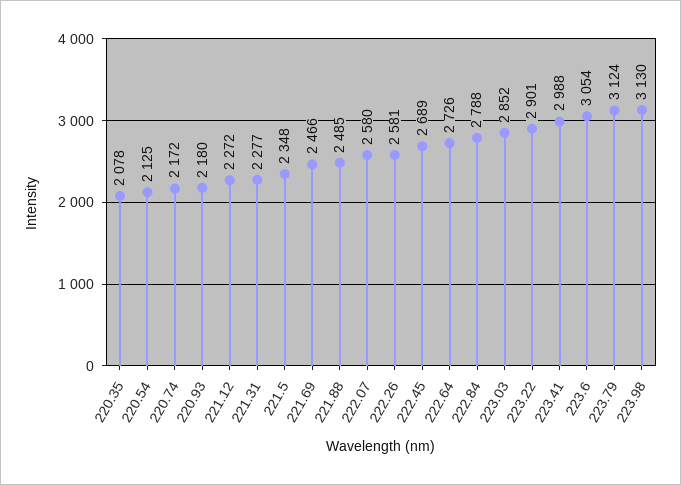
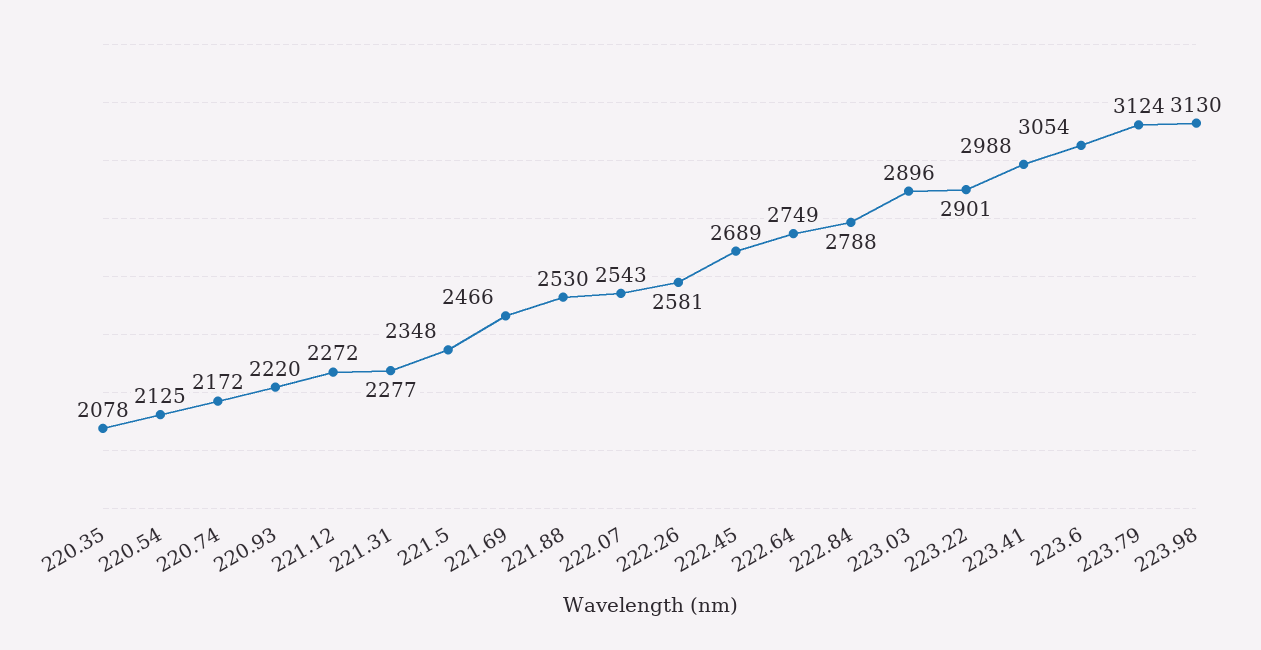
  {
    "220.35": 2078,
    "220.54": 2125,
    "220.74": 2172,
-   "220.93": 2180,
+   "220.93": 2220,
    "221.12": 2272,
    "221.31": 2277,
    "221.5": 2348,
    "221.69": 2466,
-   "221.88": 2485,
+   "221.88": 2530,
-   "222.07": 2580,
+   "222.07": 2543,
    "222.26": 2581,
    "222.45": 2689,
-   "222.64": 2726,
+   "222.64": 2749,
    "222.84": 2788,
-   "223.03": 2852,
+   "223.03": 2896,
    "223.22": 2901,
    "223.41": 2988,
    "223.6": 3054,
    "223.79": 3124,
    "223.98": 3130
  }

